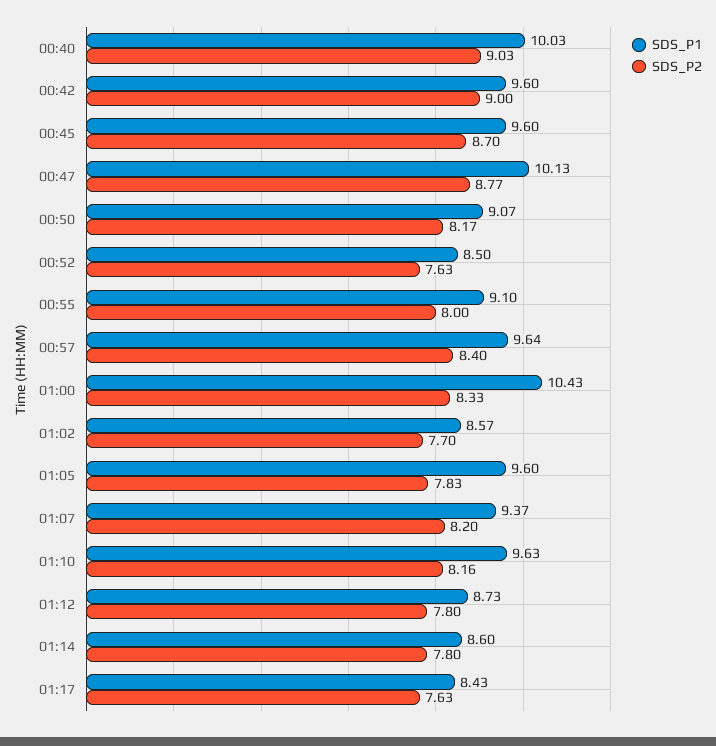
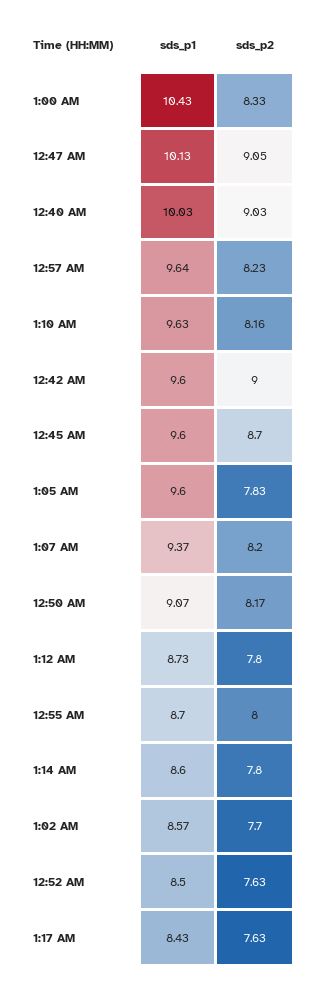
  {
    "SDS_P1": {
      "00:40": 10.03,
      "00:42": 9.6,
      "00:45": 9.6,
      "00:47": 10.13,
      "00:50": 9.07,
      "00:52": 8.5,
-     "00:55": 9.1,
+     "00:55": 8.7,
      "00:57": 9.64,
      "01:00": 10.43,
      "01:02": 8.57,
      "01:05": 9.6,
      "01:07": 9.37,
      "01:10": 9.63,
      "01:12": 8.73,
      "01:14": 8.6,
      "01:17": 8.43
    },
    "SDS_P2": {
      "00:40": 9.03,
      "00:42": 9,
      "00:45": 8.7,
-     "00:47": 8.77,
+     "00:47": 9.05,
      "00:50": 8.17,
      "00:52": 7.63,
      "00:55": 8,
-     "00:57": 8.4,
+     "00:57": 8.23,
      "01:00": 8.33,
      "01:02": 7.7,
      "01:05": 7.83,
      "01:07": 8.2,
      "01:10": 8.16,
      "01:12": 7.8,
      "01:14": 7.8,
      "01:17": 7.63
    }
  }

